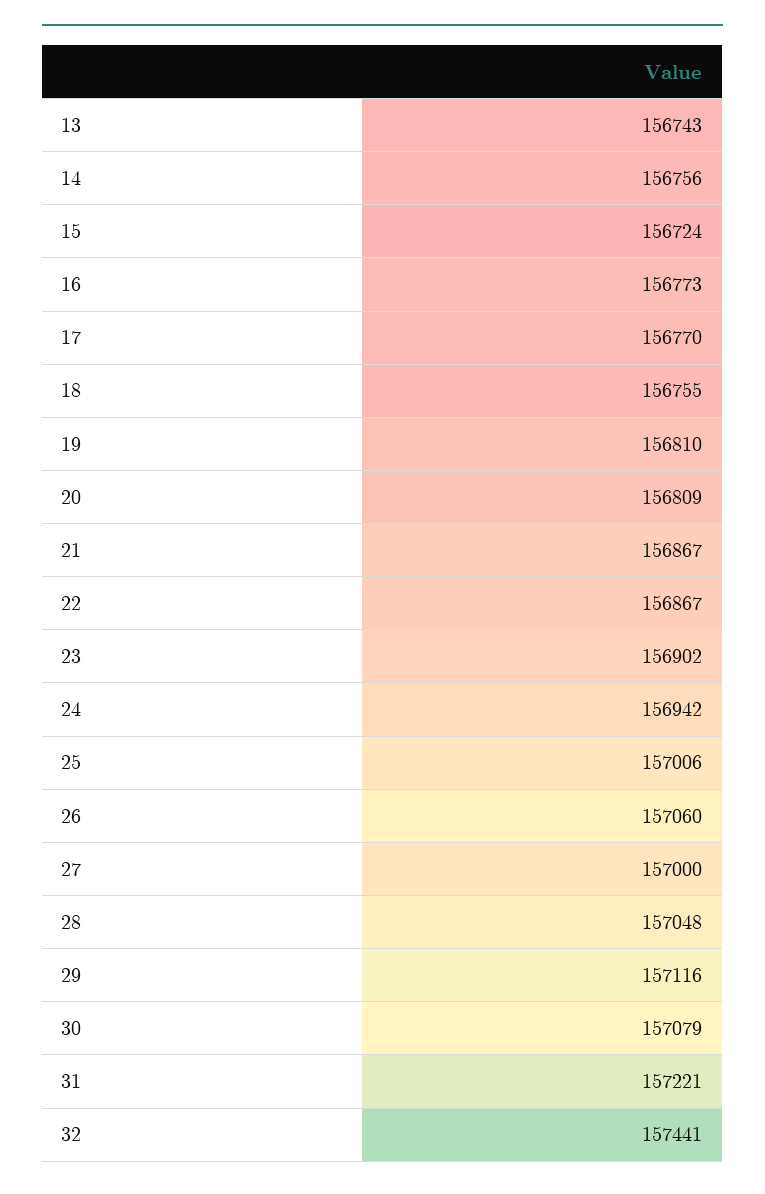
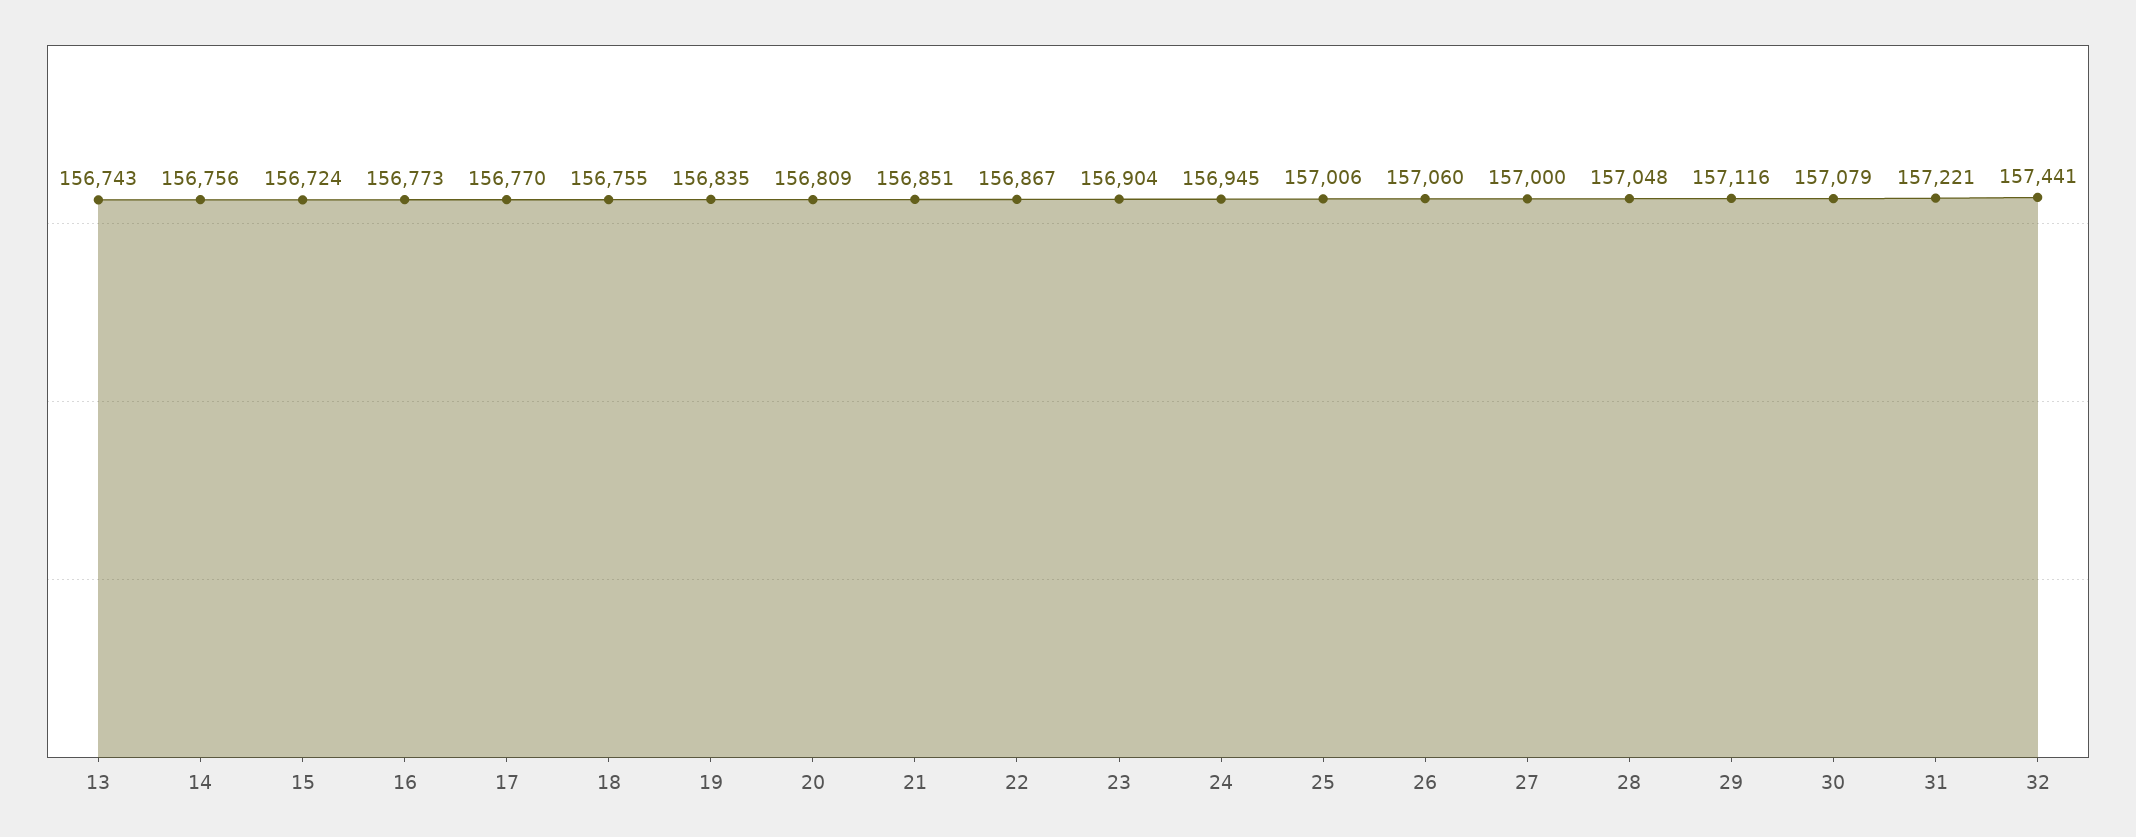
  {
    "13": 156743,
    "14": 156756,
    "15": 156724,
    "16": 156773,
    "17": 156770,
    "18": 156755,
-   "19": 156810,
+   "19": 156835,
    "20": 156809,
-   "21": 156867,
+   "21": 156851,
    "22": 156867,
-   "23": 156902,
+   "23": 156904,
-   "24": 156942,
+   "24": 156945,
    "25": 157006,
    "26": 157060,
    "27": 157000,
    "28": 157048,
    "29": 157116,
    "30": 157079,
    "31": 157221,
    "32": 157441
  }

